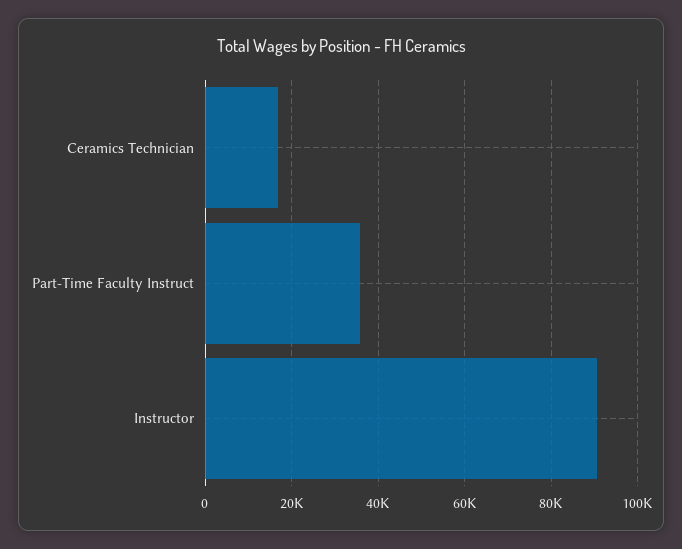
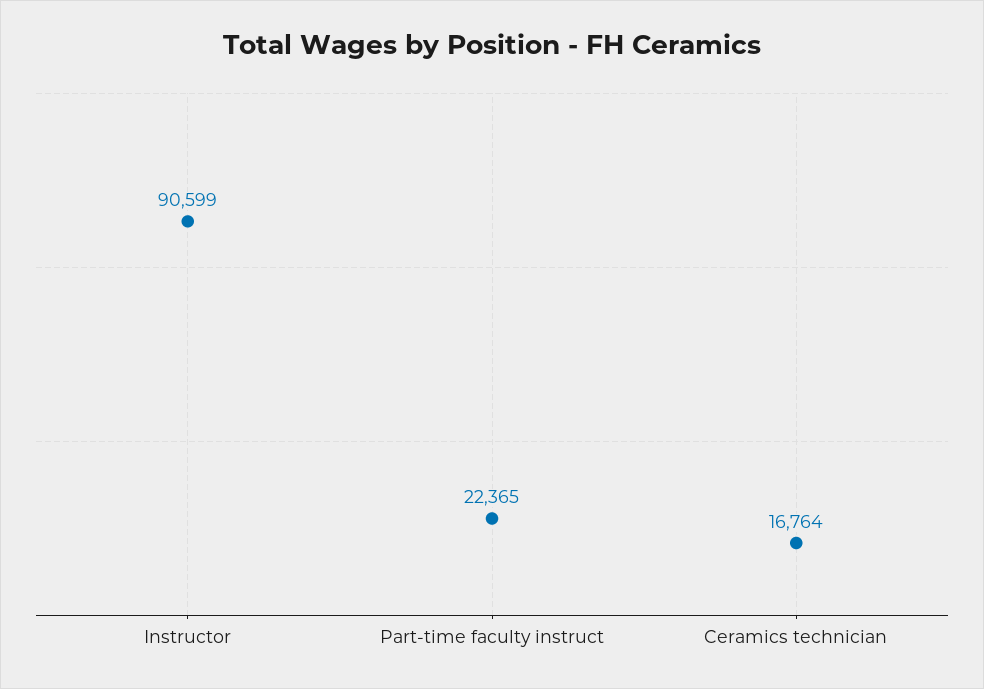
  {
    "Ceramics Technician": 16764,
-   "Part-Time Faculty Instruct": 36000,
+   "Part-Time Faculty Instruct": 22365,
    "Instructor": 90599
  }

